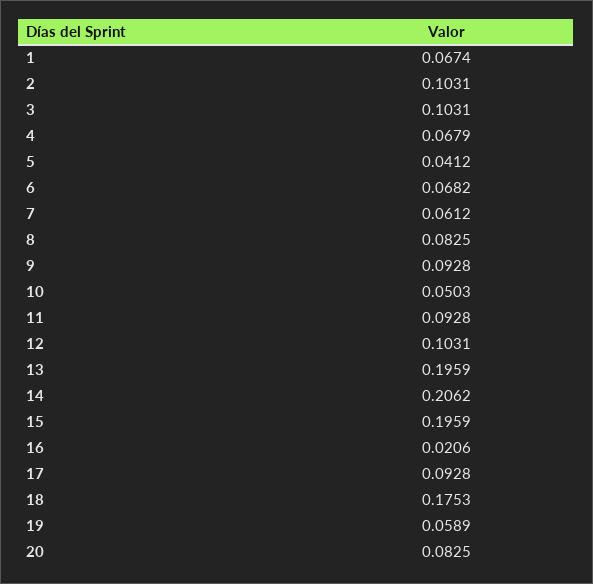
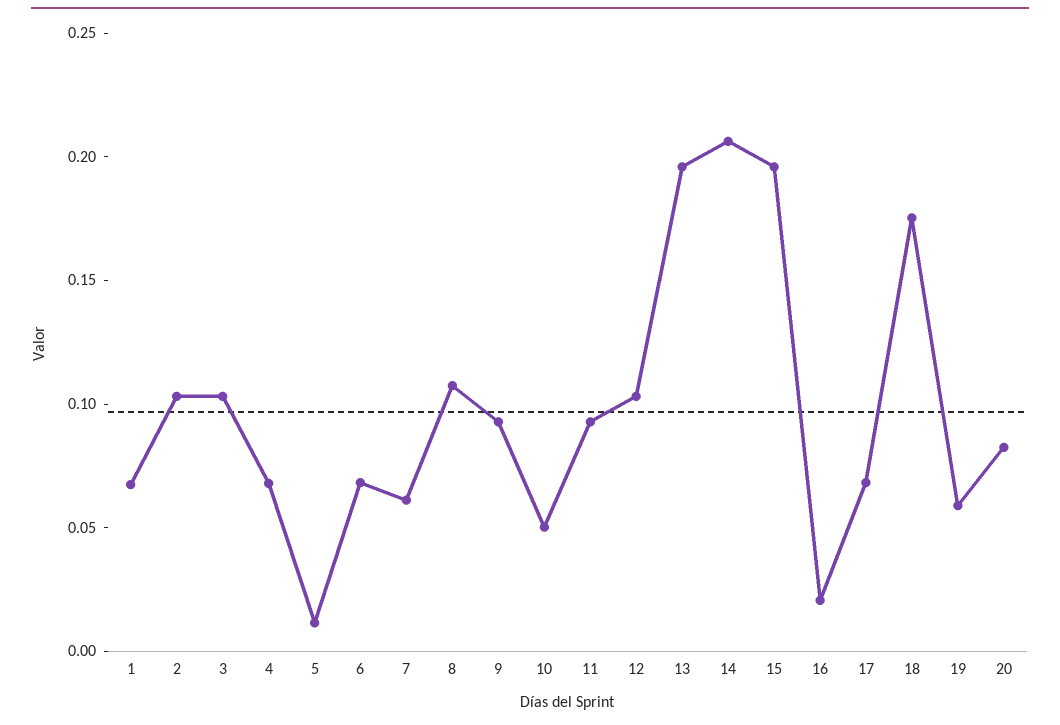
  {
    "1": 0.0674,
    "2": 0.1031,
    "3": 0.1031,
    "4": 0.0679,
-   "5": 0.0412,
+   "5": 0.01,
    "6": 0.0682,
    "7": 0.0612,
-   "8": 0.0825,
+   "8": 0.11,
    "9": 0.0928,
    "10": 0.0503,
    "11": 0.0928,
    "12": 0.1031,
    "13": 0.1959,
    "14": 0.2062,
    "15": 0.1959,
    "16": 0.0206,
-   "17": 0.0928,
+   "17": 0.07,
    "18": 0.1753,
    "19": 0.0589,
    "20": 0.0825
  }

